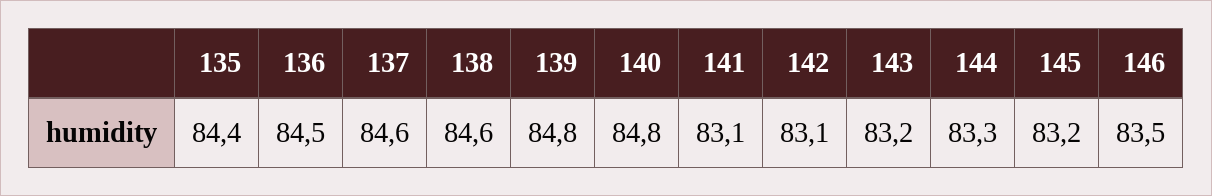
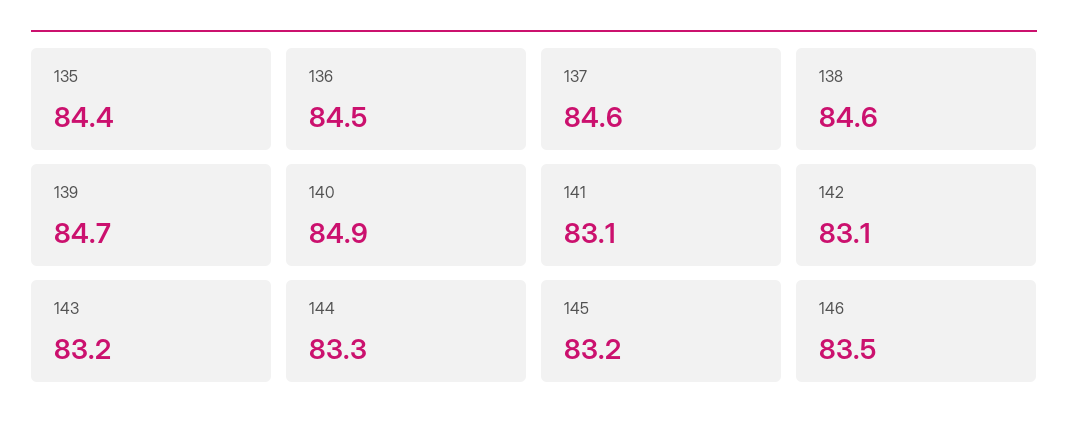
  {
    "135": 84.4,
    "136": 84.5,
    "137": 84.6,
    "138": 84.6,
-   "139": 84.8,
+   "139": 84.7,
-   "140": 84.8,
+   "140": 84.9,
    "141": 83.1,
    "142": 83.1,
    "143": 83.2,
    "144": 83.3,
    "145": 83.2,
    "146": 83.5
  }

